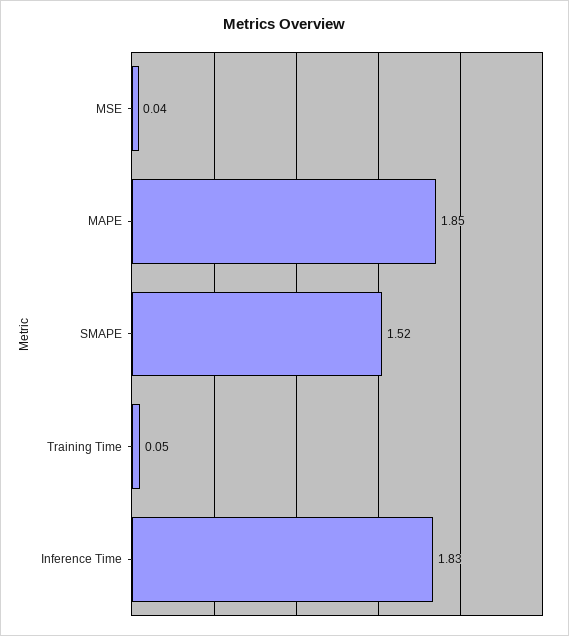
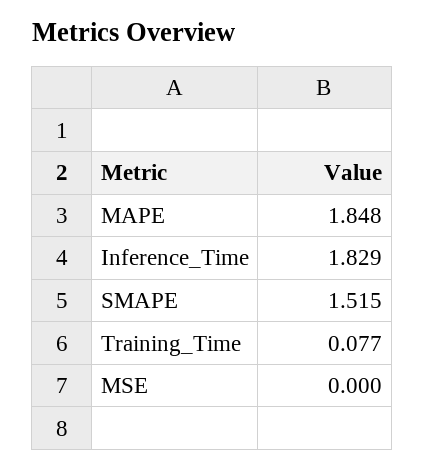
  {
-   "MSE": 0.04,
+   "MSE": 0,
    "MAPE": 1.848,
    "SMAPE": 1.515,
-   "Training Time": 0.05,
+   "Training Time": 0.077,
    "Inference Time": 1.829
  }

